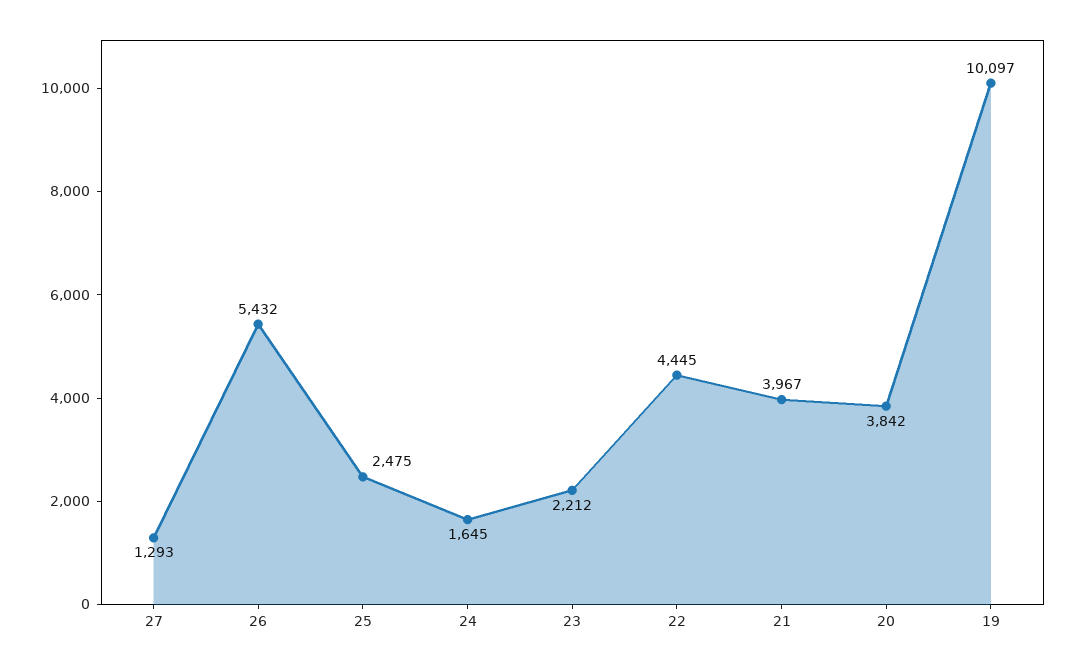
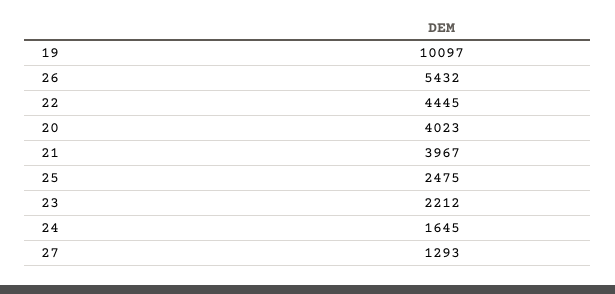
  {
    "27": 1293,
    "26": 5432,
    "25": 2475,
    "24": 1645,
    "23": 2212,
    "22": 4445,
    "21": 3967,
-   "20": 3842,
+   "20": 4023,
    "19": 10097
  }

